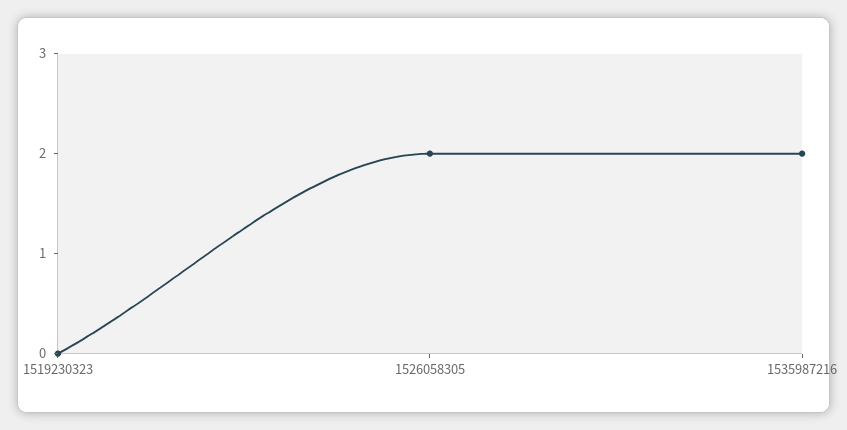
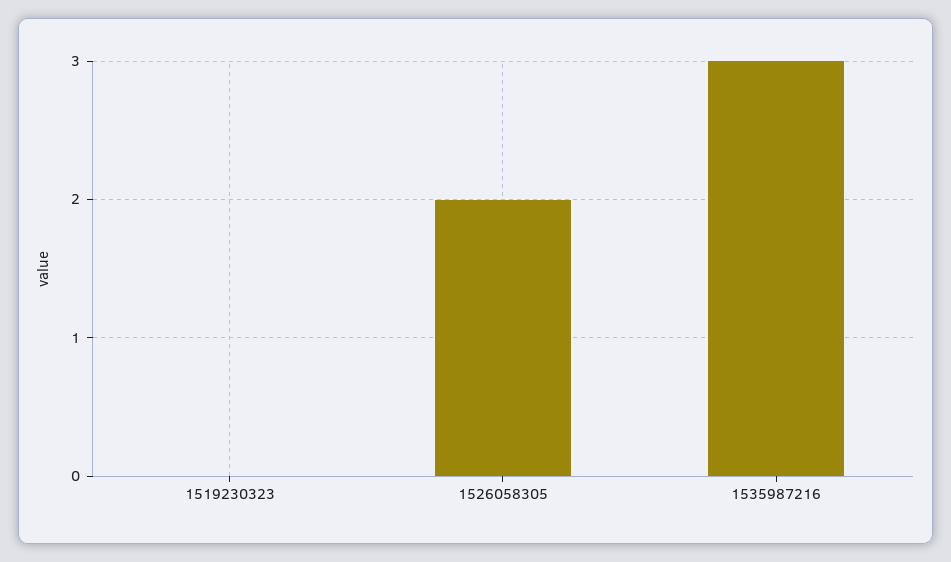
  {
    "1519230323": 0,
    "1526058305": 2,
-   "1535987216": 2
+   "1535987216": 3
  }

